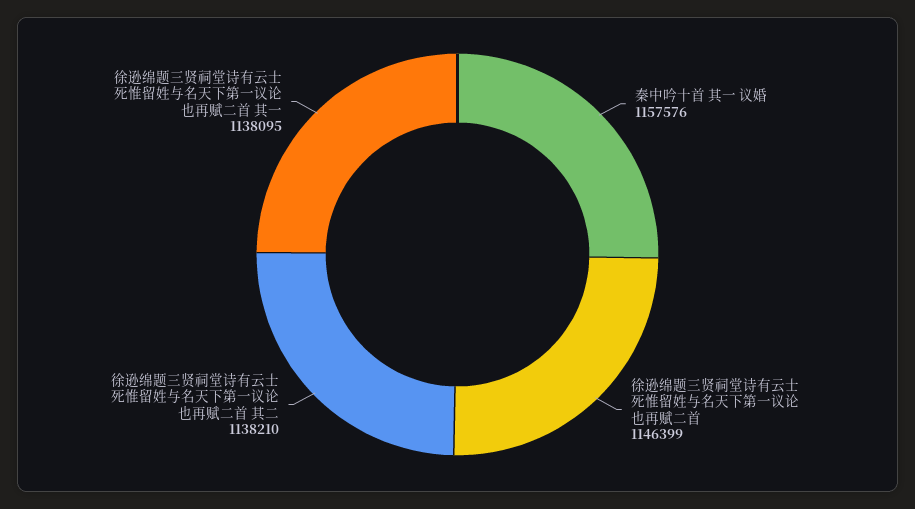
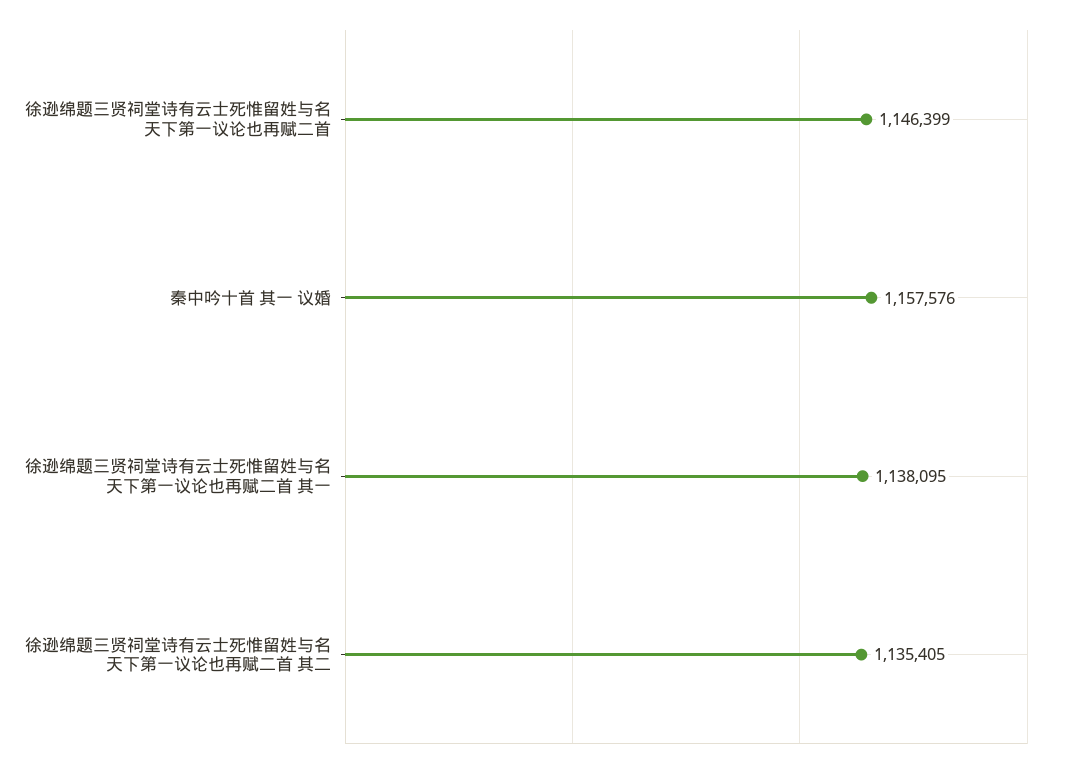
  {
    "秦中吟十首 其一 议婚": 1157576,
    "徐逊绵题三贤祠堂诗有云士死惟留姓与名天下第一议论也再赋二首": 1146399,
-   "徐逊绵题三贤祠堂诗有云士死惟留姓与名天下第一议论也再赋二首 其二": 1138210,
+   "徐逊绵题三贤祠堂诗有云士死惟留姓与名天下第一议论也再赋二首 其二": 1135405,
    "徐逊绵题三贤祠堂诗有云士死惟留姓与名天下第一议论也再赋二首 其一": 1138095
  }

